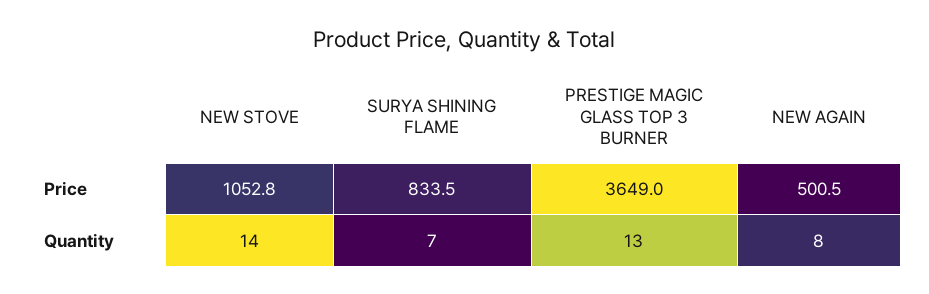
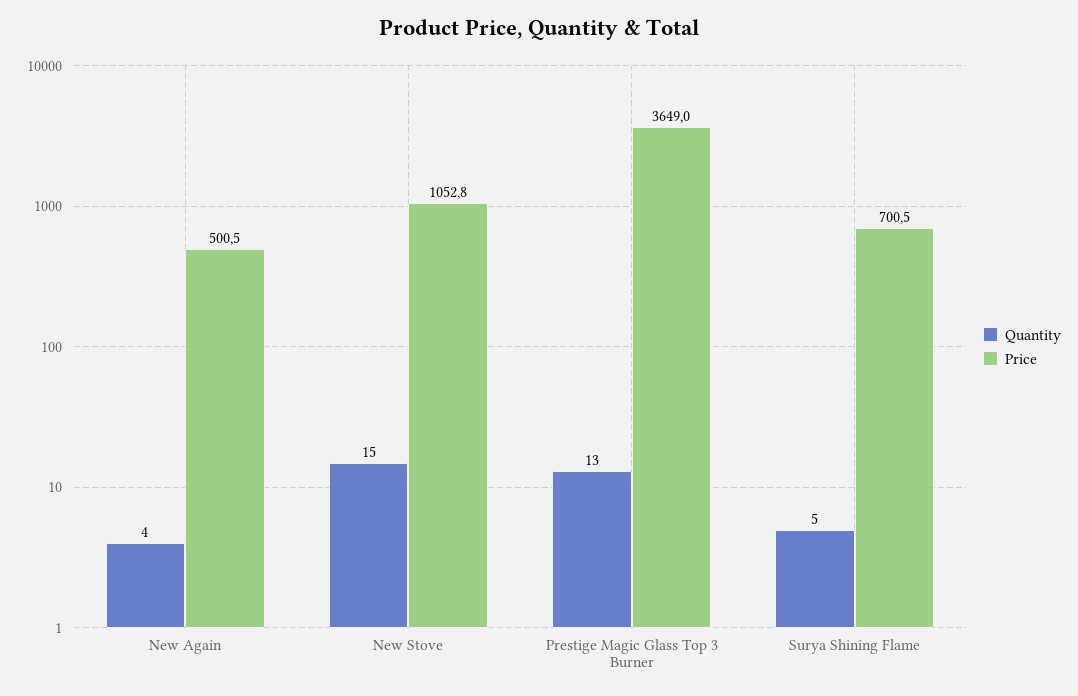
  {
    "Price": {
      "NEW STOVE": 1052.8,
-     "SURYA SHINING FLAME": 833.5,
+     "SURYA SHINING FLAME": 700.5,
      "PRESTIGE MAGIC GLASS TOP 3 BURNER": 3649,
      "NEW AGAIN": 500.5
    },
    "Quantity": {
-     "NEW STOVE": 14,
+     "NEW STOVE": 15,
-     "SURYA SHINING FLAME": 7,
+     "SURYA SHINING FLAME": 5,
      "PRESTIGE MAGIC GLASS TOP 3 BURNER": 13,
-     "NEW AGAIN": 8
+     "NEW AGAIN": 4
    }
  }

